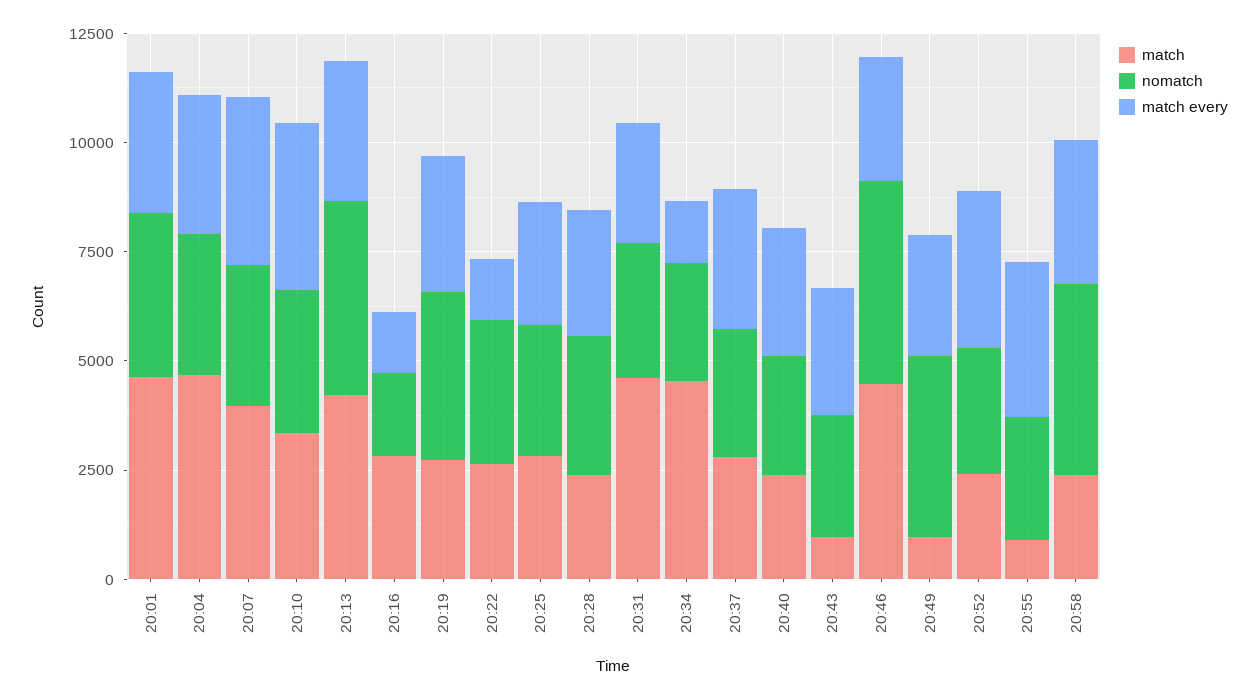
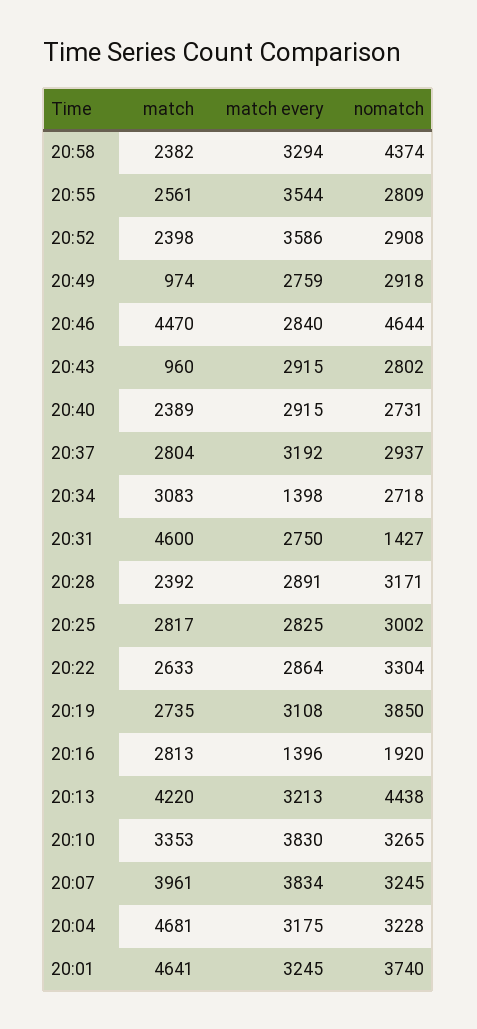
  {
    "match": {
      "20:01": 4641,
      "20:04": 4681,
      "20:07": 3961,
      "20:10": 3353,
      "20:13": 4220,
      "20:16": 2813,
      "20:19": 2735,
      "20:22": 2633,
      "20:25": 2817,
      "20:28": 2392,
      "20:31": 4600,
-     "20:34": 4500,
+     "20:34": 3083,
      "20:37": 2804,
      "20:40": 2389,
      "20:43": 960,
      "20:46": 4470,
      "20:49": 974,
      "20:52": 2398,
-     "20:55": 1000,
+     "20:55": 2561,
      "20:58": 2382
    },
    "nomatch": {
      "20:01": 3740,
      "20:04": 3228,
      "20:07": 3245,
      "20:10": 3265,
      "20:13": 4438,
      "20:16": 1920,
      "20:19": 3850,
      "20:22": 3304,
      "20:25": 3002,
      "20:28": 3171,
-     "20:31": 3000,
+     "20:31": 1427,
      "20:34": 2718,
      "20:37": 2937,
      "20:40": 2731,
      "20:43": 2802,
      "20:46": 4644,
-     "20:49": 4000,
+     "20:49": 2918,
      "20:52": 2908,
      "20:55": 2809,
      "20:58": 4374
    },
    "match every": {
      "20:01": 3245,
      "20:04": 3175,
      "20:07": 3834,
      "20:10": 3830,
      "20:13": 3213,
      "20:16": 1396,
      "20:19": 3108,
-     "20:22": 1500,
+     "20:22": 2864,
      "20:25": 2825,
      "20:28": 2891,
      "20:31": 2750,
      "20:34": 1398,
      "20:37": 3192,
      "20:40": 2915,
      "20:43": 2915,
      "20:46": 2840,
      "20:49": 2759,
      "20:52": 3586,
      "20:55": 3544,
      "20:58": 3294
    }
  }

